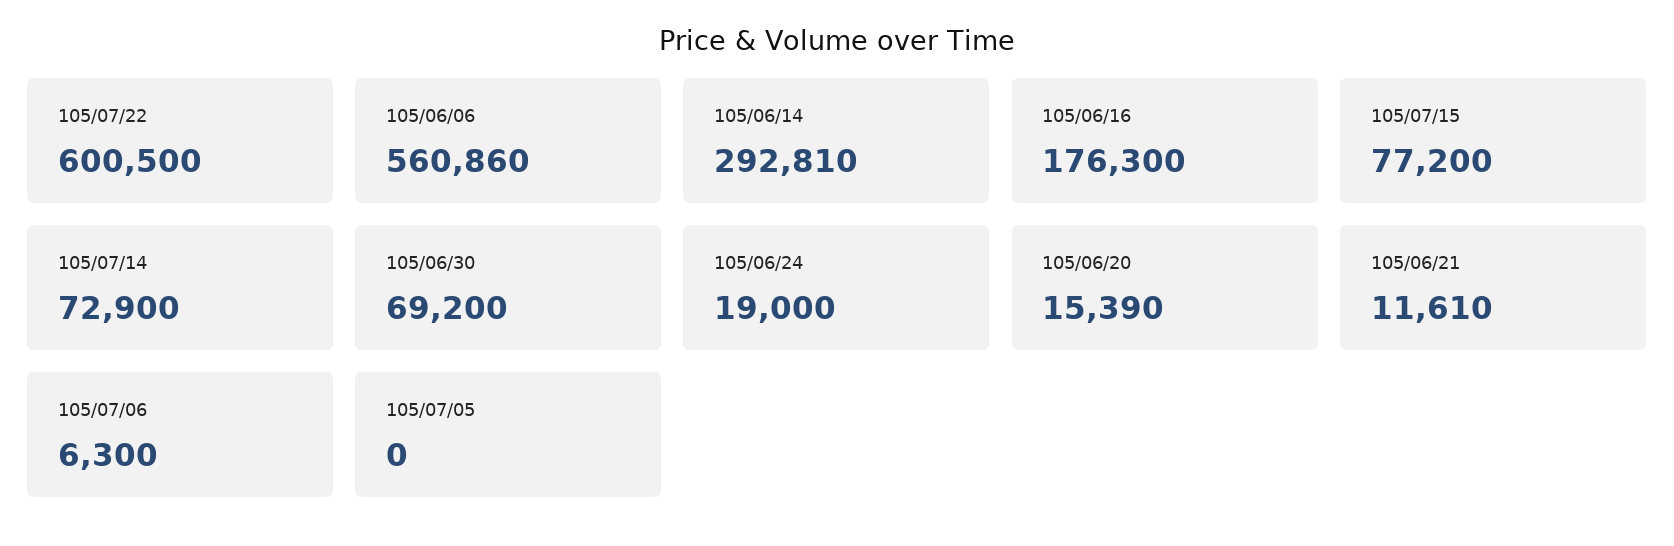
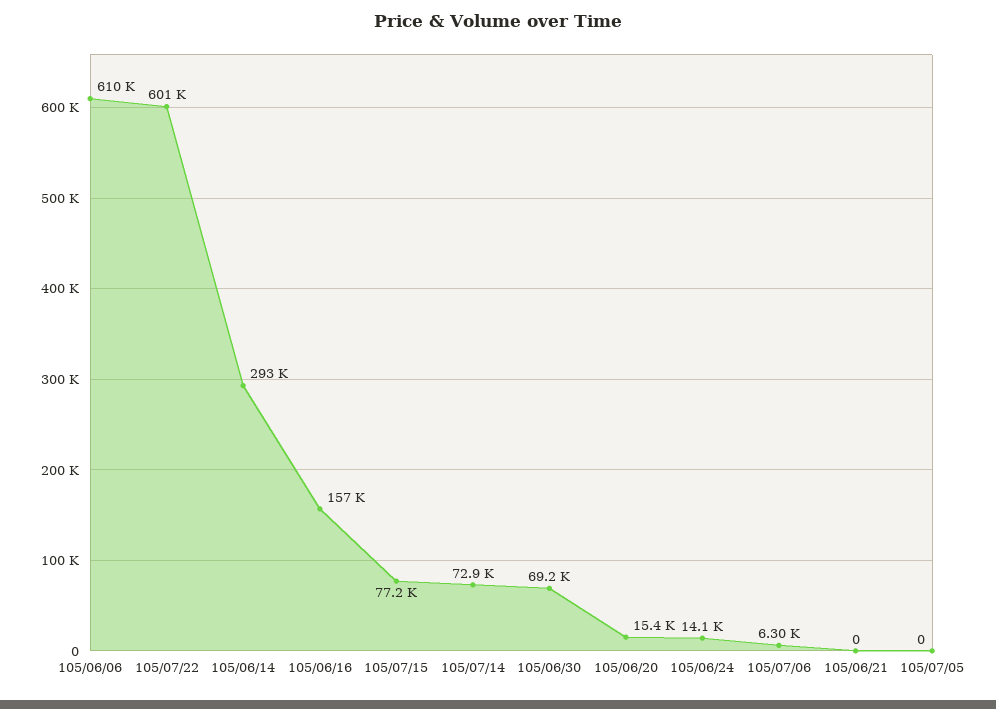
  {
    "105/07/22": 600500,
-   "105/06/06": 560860,
+   "105/06/06": 610000,
    "105/06/14": 292810,
-   "105/06/16": 176300,
+   "105/06/16": 157000,
    "105/07/15": 77200,
    "105/07/14": 72900,
    "105/06/30": 69200,
-   "105/06/24": 19000,
+   "105/06/24": 14100,
    "105/06/20": 15390,
-   "105/06/21": 11610,
+   "105/06/21": 0,
    "105/07/06": 6300,
    "105/07/05": 0
  }

